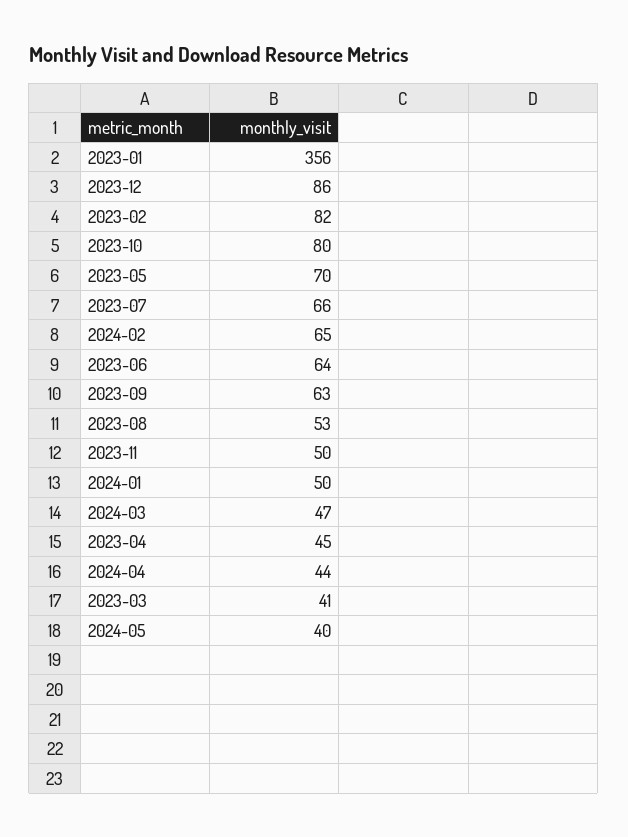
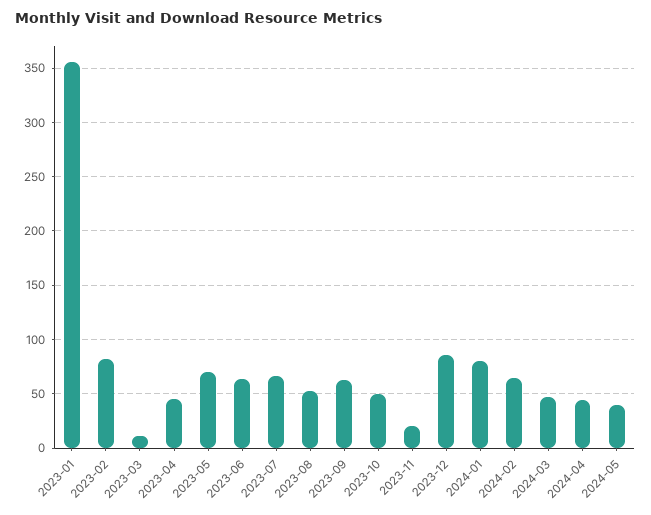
  {
    "2023-01": 356,
    "2023-12": 86,
    "2023-02": 82,
-   "2023-10": 80,
+   "2023-10": 50,
    "2023-05": 70,
    "2023-07": 66,
    "2024-02": 65,
    "2023-06": 64,
    "2023-09": 63,
    "2023-08": 53,
-   "2023-11": 50,
+   "2023-11": 20,
-   "2024-01": 50,
+   "2024-01": 80,
    "2024-03": 47,
    "2023-04": 45,
    "2024-04": 44,
-   "2023-03": 41,
+   "2023-03": 10,
    "2024-05": 40
  }

